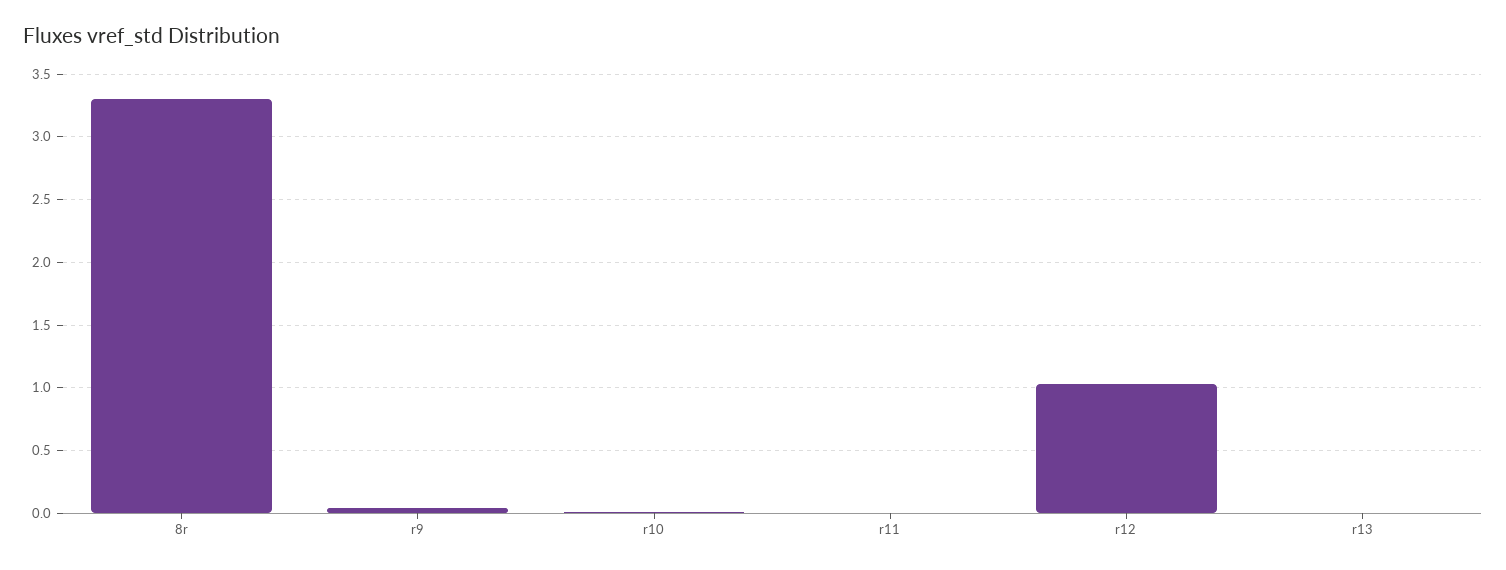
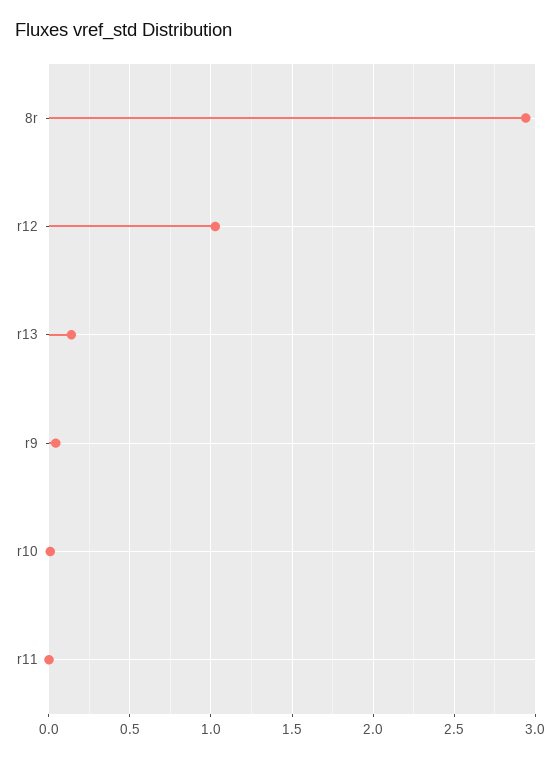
  {
-   "8r": 3.3,
+   "8r": 2.95,
    "r9": 0.05,
    "r10": 0,
    "r11": 0,
    "r12": 1.05,
-   "r13": 0
+   "r13": 0.15
  }

